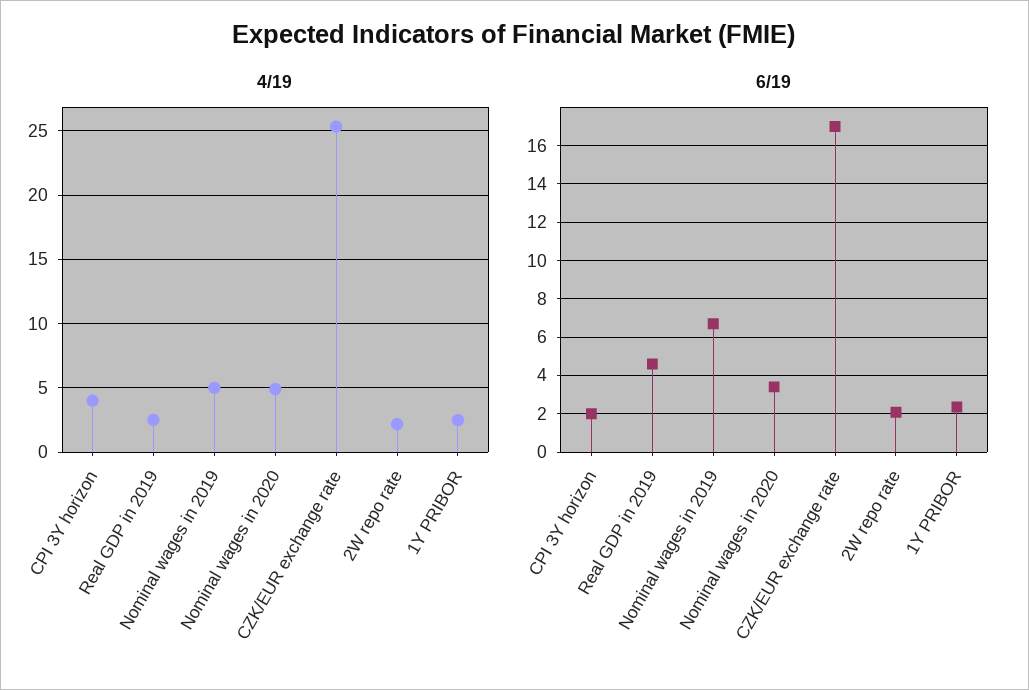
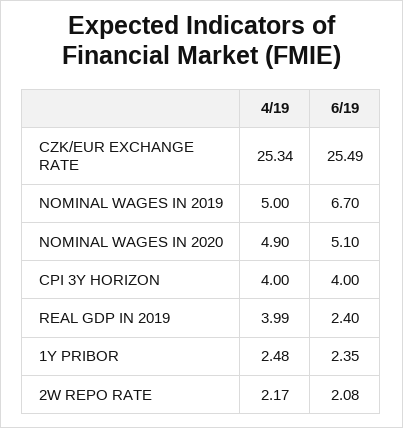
  {
    "4/19": {
      "CPI 3Y horizon": 4,
-     "Real GDP in 2019": 2.5,
+     "Real GDP in 2019": 3.99,
      "Nominal wages in 2019": 5,
      "Nominal wages in 2020": 4.9,
      "CZK/EUR exchange rate": 25.34,
      "2W repo rate": 2.17,
      "1Y PRIBOR": 2.48
    },
    "6/19": {
-     "CPI 3Y horizon": 2,
+     "CPI 3Y horizon": 4,
-     "Real GDP in 2019": 4.5,
+     "Real GDP in 2019": 2.4,
      "Nominal wages in 2019": 6.7,
-     "Nominal wages in 2020": 3.5,
+     "Nominal wages in 2020": 5.1,
-     "CZK/EUR exchange rate": 17,
+     "CZK/EUR exchange rate": 25.49,
      "2W repo rate": 2.08,
      "1Y PRIBOR": 2.35
    }
  }

